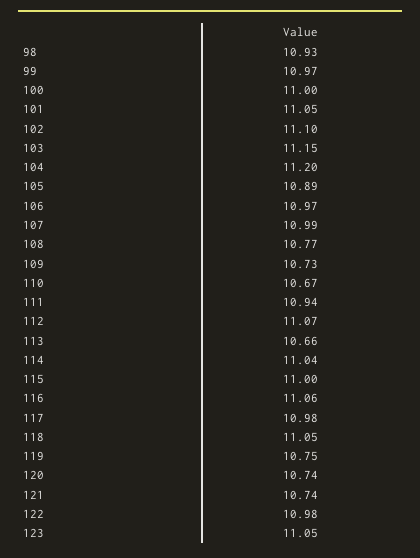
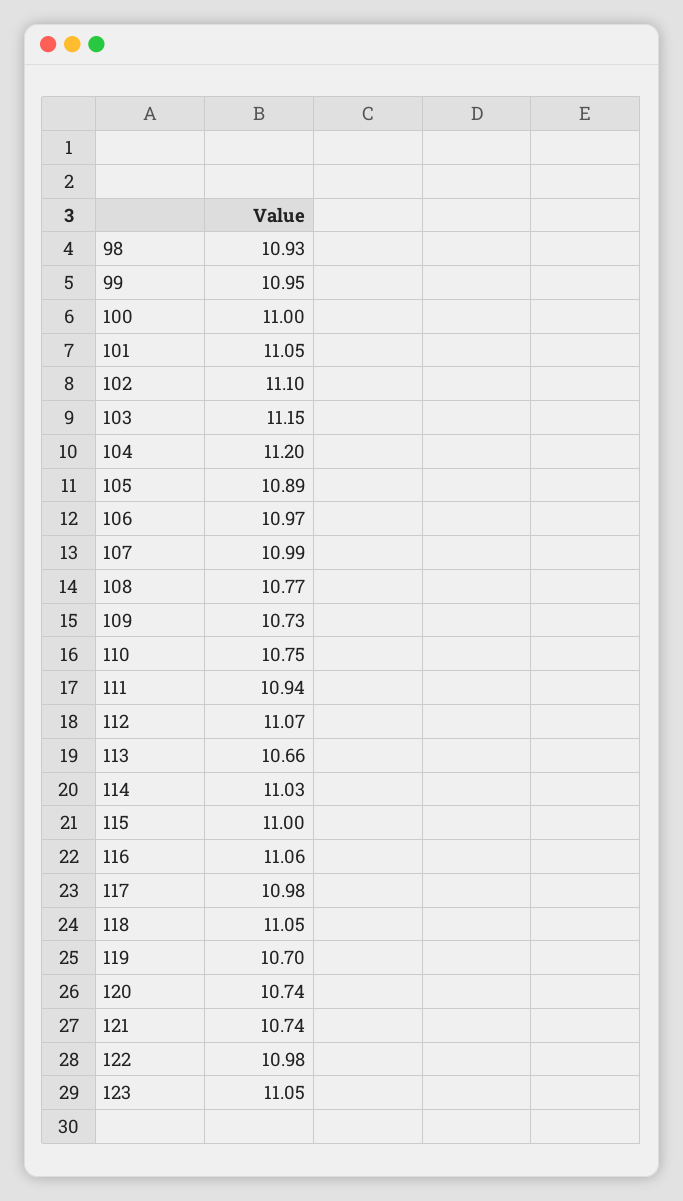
  {
    "98": 10.93,
-   "99": 10.97,
+   "99": 10.95,
    "100": 11,
    "101": 11.05,
    "102": 11.1,
    "103": 11.15,
    "104": 11.2,
    "105": 10.89,
    "106": 10.97,
    "107": 10.99,
    "108": 10.77,
    "109": 10.73,
-   "110": 10.67,
+   "110": 10.75,
    "111": 10.94,
    "112": 11.07,
    "113": 10.66,
-   "114": 11.04,
+   "114": 11.03,
    "115": 11,
    "116": 11.06,
    "117": 10.98,
    "118": 11.05,
-   "119": 10.75,
+   "119": 10.7,
    "120": 10.74,
    "121": 10.74,
    "122": 10.98,
    "123": 11.05
  }

